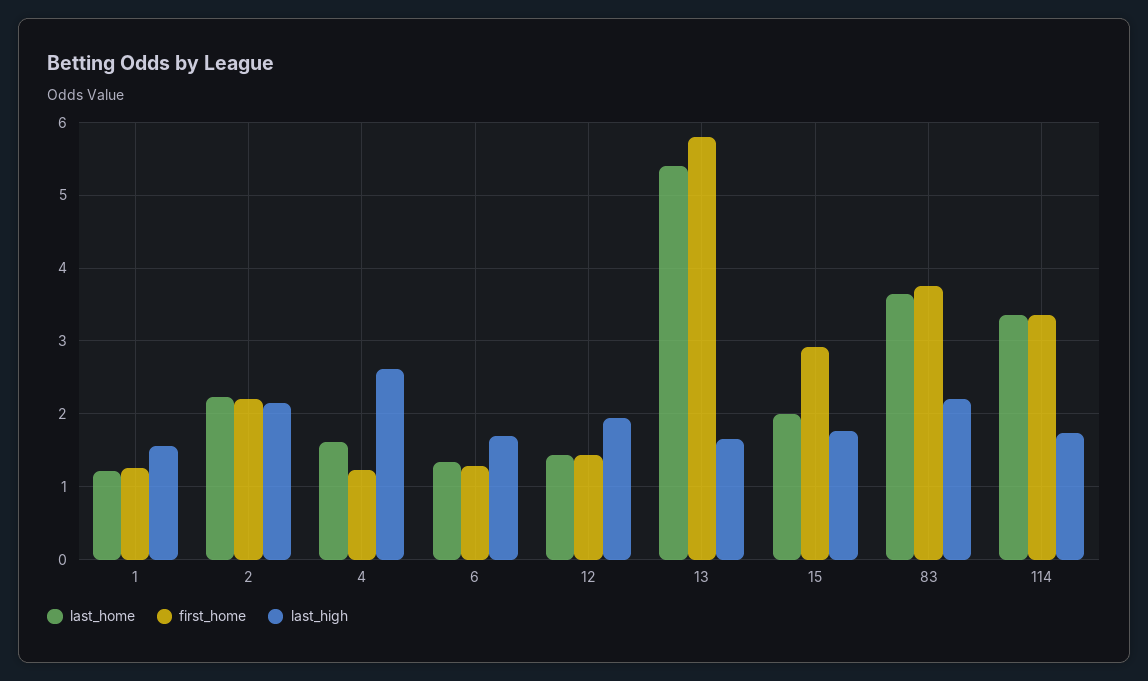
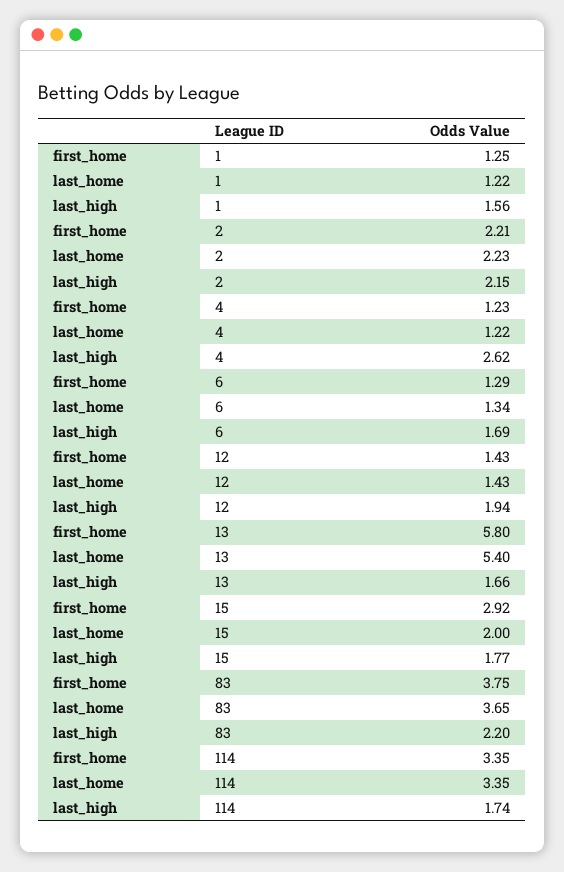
  {
    "last_home": {
      "1": 1.22,
      "2": 2.23,
-     "4": 1.6,
+     "4": 1.22,
      "6": 1.34,
      "12": 1.43,
      "13": 5.4,
      "15": 2,
      "83": 3.65,
      "114": 3.35
    },
    "first_home": {
      "1": 1.25,
      "2": 2.21,
      "4": 1.23,
      "6": 1.29,
      "12": 1.43,
      "13": 5.8,
      "15": 2.92,
      "83": 3.75,
      "114": 3.35
    },
    "last_high": {
      "1": 1.56,
      "2": 2.15,
      "4": 2.62,
      "6": 1.69,
      "12": 1.94,
      "13": 1.66,
      "15": 1.77,
      "83": 2.2,
      "114": 1.74
    }
  }

